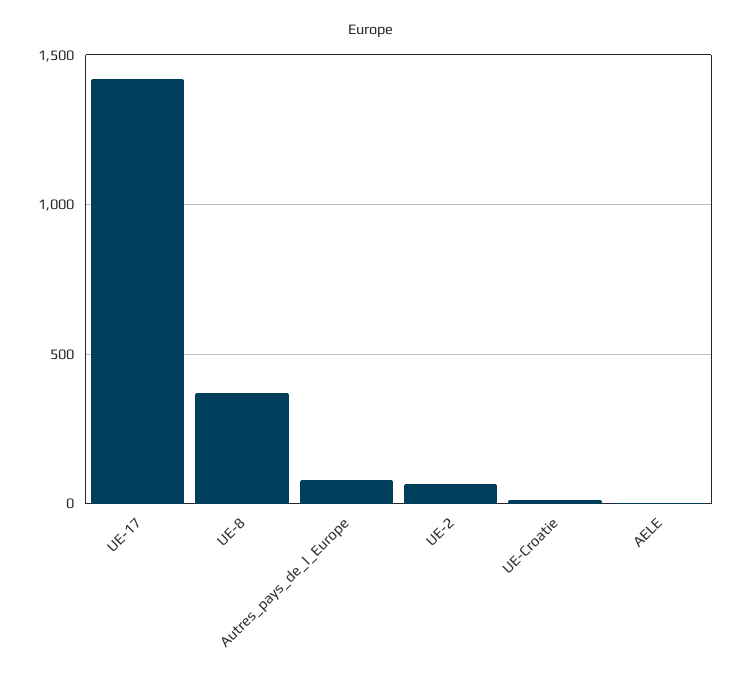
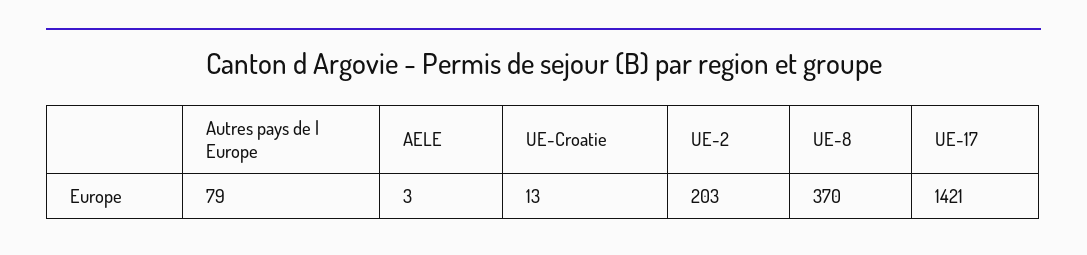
  {
    "UE-17": 1421,
    "UE-8": 370,
    "Autres_pays_de_l_Europe": 79,
-   "UE-2": 50,
+   "UE-2": 203,
    "UE-Croatie": 13,
    "AELE": 3
  }

